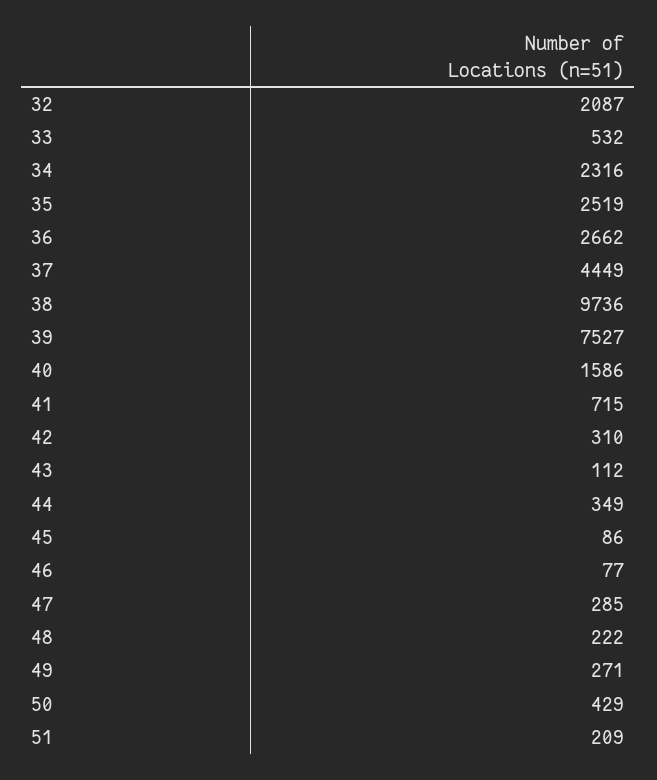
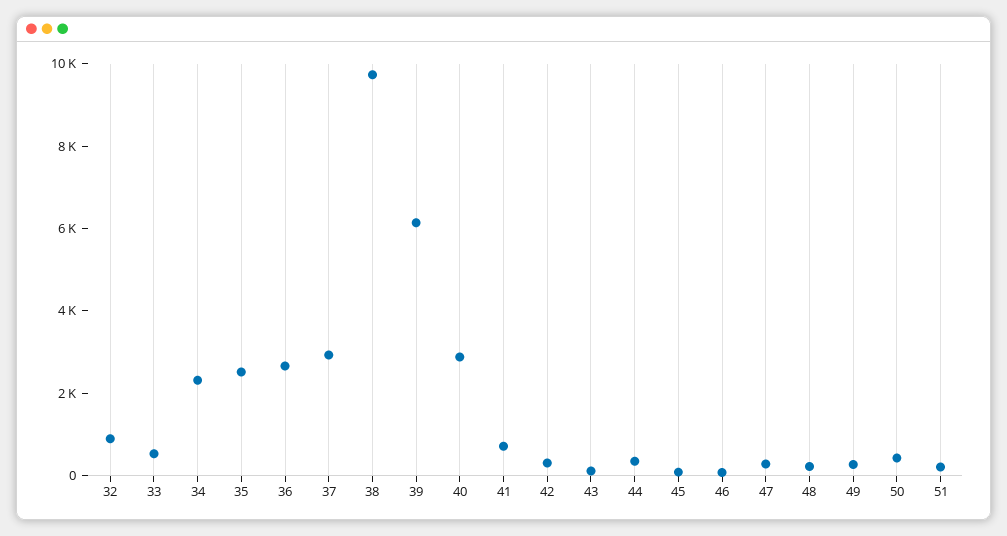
  {
-   "32": 2087,
+   "32": 1000,
    "33": 532,
    "34": 2316,
    "35": 2519,
    "36": 2662,
-   "37": 4449,
+   "37": 3000,
    "38": 9736,
-   "39": 7527,
+   "39": 6000,
-   "40": 1586,
+   "40": 3000,
    "41": 715,
    "42": 310,
    "43": 112,
    "44": 349,
    "45": 86,
    "46": 77,
    "47": 285,
    "48": 222,
    "49": 271,
    "50": 429,
    "51": 209
  }

